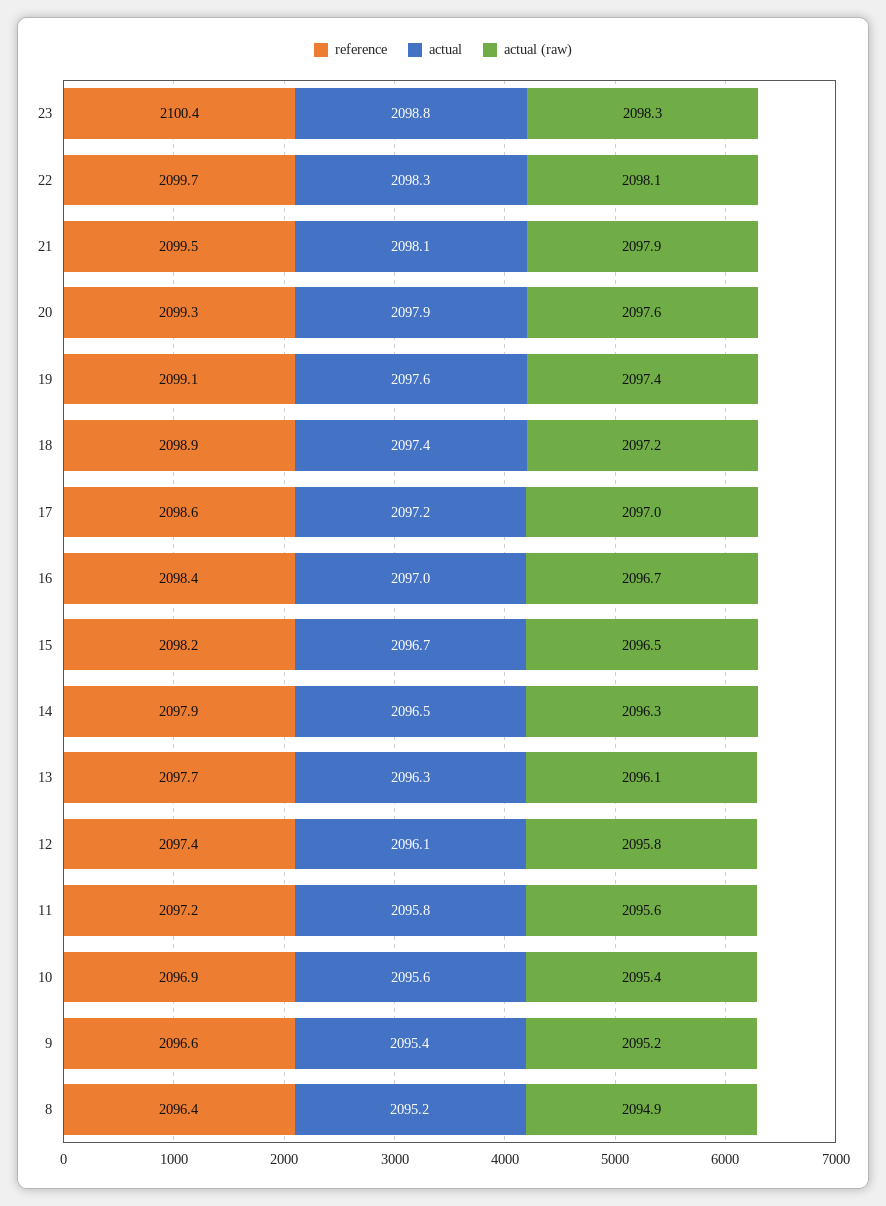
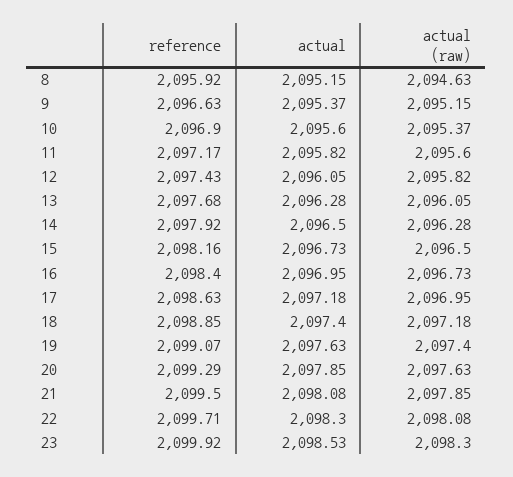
  {
    "reference": {
-     "23": 2100.4,
+     "23": 2099.92,
      "22": 2099.71,
      "21": 2099.5,
      "20": 2099.29,
      "19": 2099.07,
      "18": 2098.85,
      "17": 2098.63,
      "16": 2098.4,
      "15": 2098.16,
      "14": 2097.92,
      "13": 2097.68,
      "12": 2097.43,
      "11": 2097.17,
      "10": 2096.9,
      "9": 2096.63,
-     "8": 2096.4
+     "8": 2095.92
    },
    "actual": {
-     "23": 2098.8,
+     "23": 2098.53,
      "22": 2098.3,
      "21": 2098.08,
      "20": 2097.85,
      "19": 2097.63,
      "18": 2097.4,
      "17": 2097.18,
      "16": 2096.95,
      "15": 2096.73,
      "14": 2096.5,
      "13": 2096.28,
      "12": 2096.05,
      "11": 2095.82,
      "10": 2095.6,
      "9": 2095.37,
      "8": 2095.15
    },
    "actual (raw)": {
      "23": 2098.3,
      "22": 2098.08,
      "21": 2097.85,
      "20": 2097.63,
      "19": 2097.4,
      "18": 2097.18,
      "17": 2096.95,
      "16": 2096.73,
      "15": 2096.5,
      "14": 2096.28,
      "13": 2096.05,
      "12": 2095.82,
      "11": 2095.6,
      "10": 2095.37,
      "9": 2095.15,
-     "8": 2094.9
+     "8": 2094.63
    }
  }

